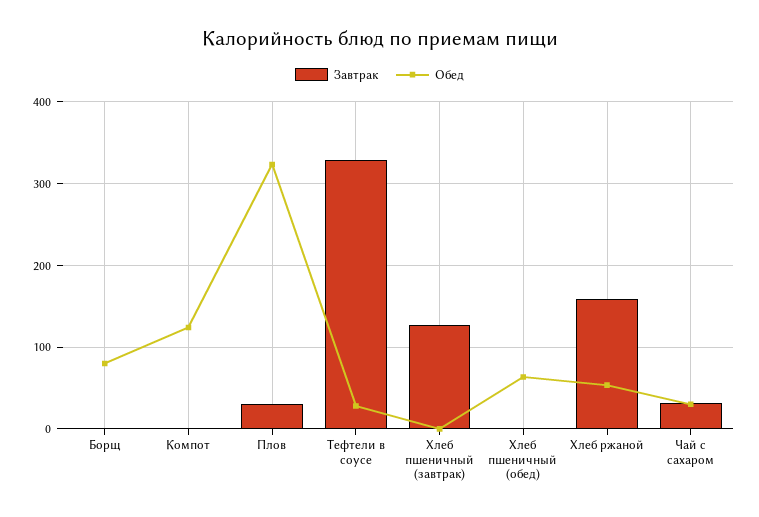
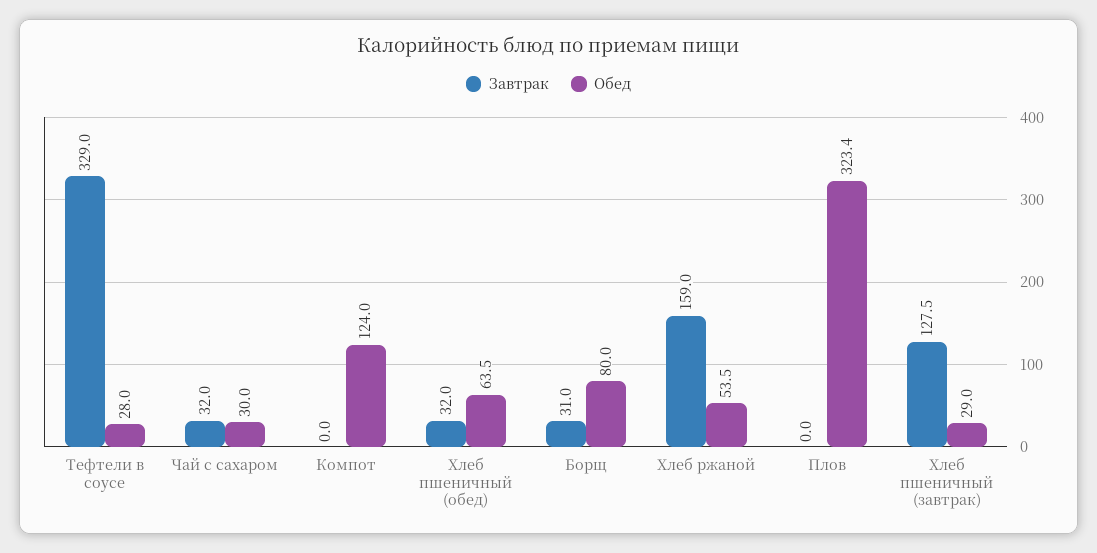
  {
    "Завтрак": {
-     "Борщ": 0,
+     "Борщ": 31,
      "Компот": 0,
-     "Плов": 30,
+     "Плов": 0,
      "Тефтели в соусе": 329,
      "Хлеб пшеничный (завтрак)": 127.5,
-     "Хлеб пшеничный (обед)": 0,
+     "Хлеб пшеничный (обед)": 32,
      "Хлеб ржаной": 159,
      "Чай с сахаром": 32
    },
    "Обед": {
      "Борщ": 80,
      "Компот": 124,
      "Плов": 323.4,
      "Тефтели в соусе": 28,
-     "Хлеб пшеничный (завтрак)": 0,
+     "Хлеб пшеничный (завтрак)": 29,
      "Хлеб пшеничный (обед)": 63.5,
      "Хлеб ржаной": 53.5,
      "Чай с сахаром": 30
    }
  }

